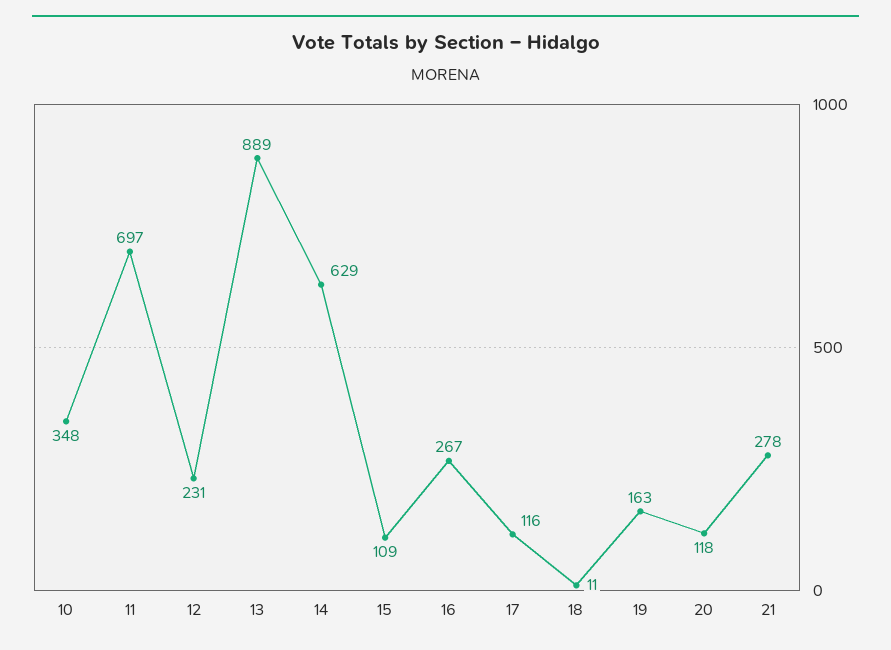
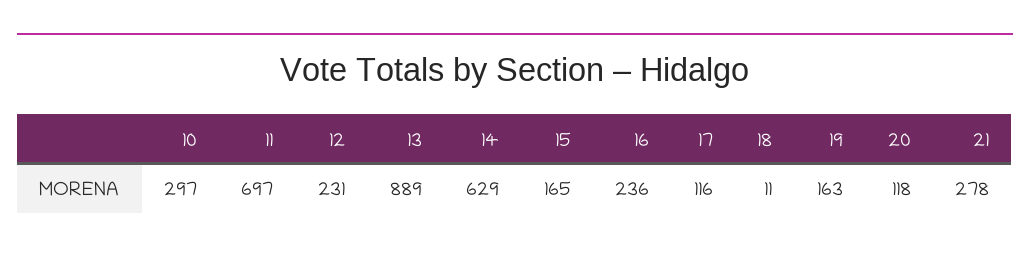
  {
-   "10": 348,
+   "10": 297,
    "11": 697,
    "12": 231,
    "13": 889,
    "14": 629,
-   "15": 109,
+   "15": 165,
-   "16": 267,
+   "16": 236,
    "17": 116,
    "18": 11,
    "19": 163,
    "20": 118,
    "21": 278
  }

